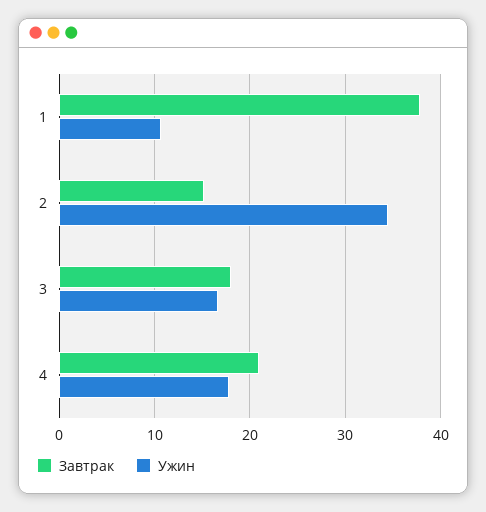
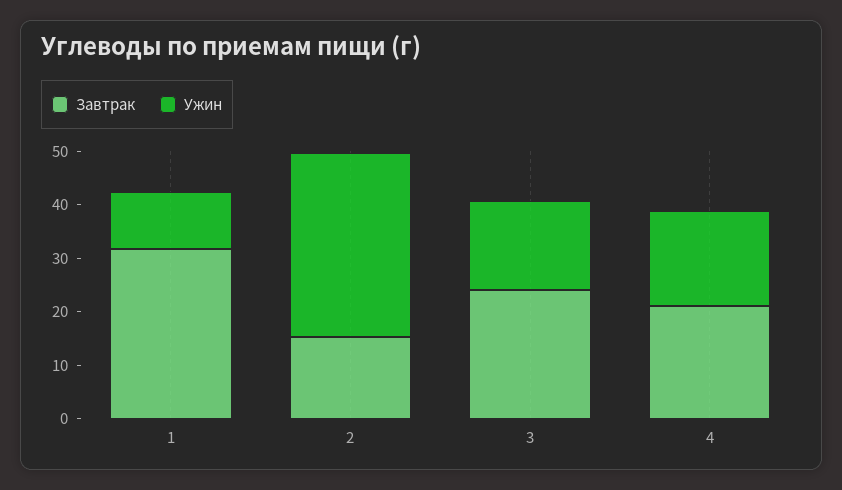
  {
    "Завтрак": {
-     "1": 38,
+     "1": 32,
      "2": 15,
-     "3": 18,
+     "3": 24,
      "4": 21
    },
    "Ужин": {
      "1": 11,
      "2": 34,
      "3": 17,
      "4": 18
    }
  }

